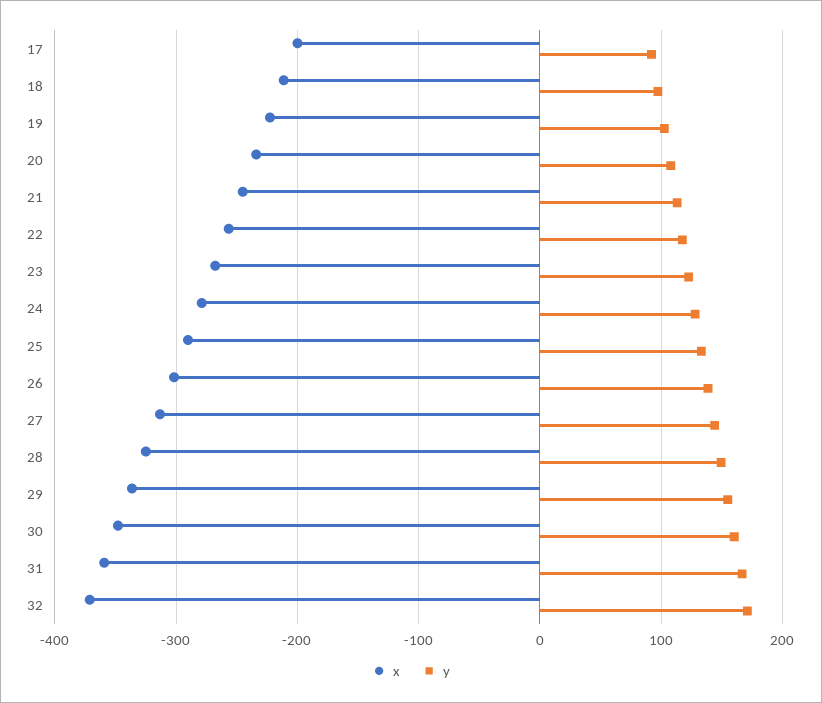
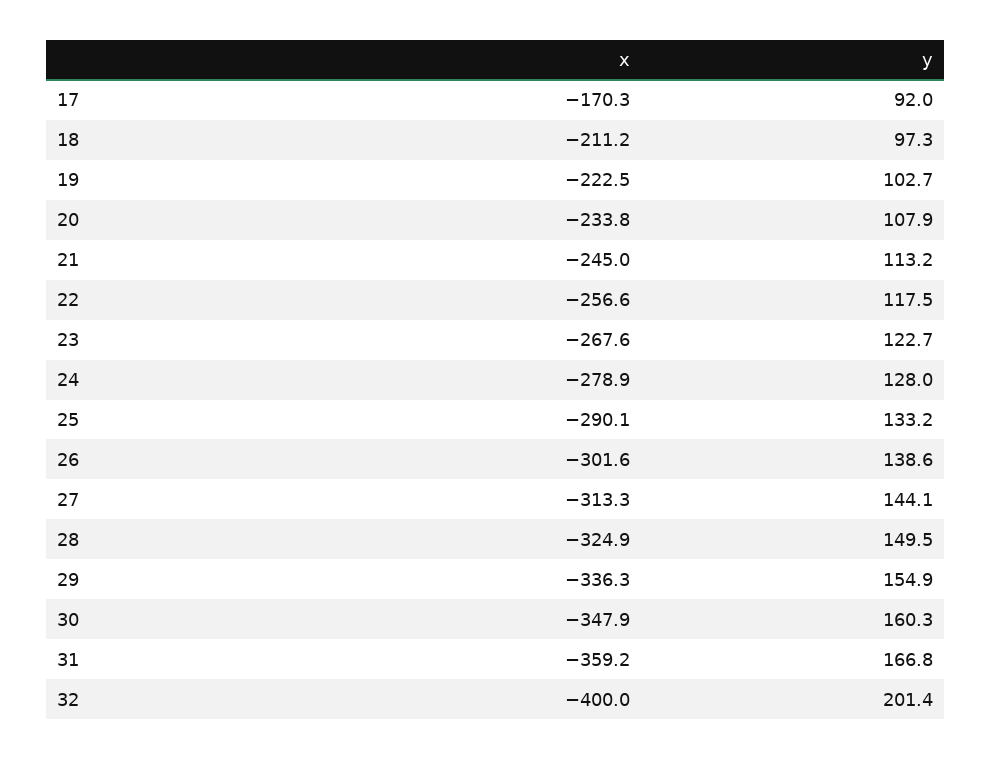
  {
    "x": {
-     "17": -200,
+     "17": -170.3,
      "18": -211.2,
      "19": -222.5,
      "20": -233.8,
      "21": -245,
      "22": -256.6,
      "23": -267.6,
      "24": -278.9,
      "25": -290.1,
      "26": -301.6,
      "27": -313.3,
      "28": -324.9,
      "29": -336.3,
      "30": -347.9,
      "31": -359.2,
-     "32": -370
+     "32": -400
    },
    "y": {
      "17": 92,
      "18": 97.3,
      "19": 102.7,
      "20": 107.9,
      "21": 113.2,
      "22": 117.5,
      "23": 122.7,
      "24": 128,
      "25": 133.2,
      "26": 138.6,
      "27": 144.1,
      "28": 149.5,
      "29": 154.9,
      "30": 160.3,
      "31": 166.8,
-     "32": 170
+     "32": 201.4
    }
  }

